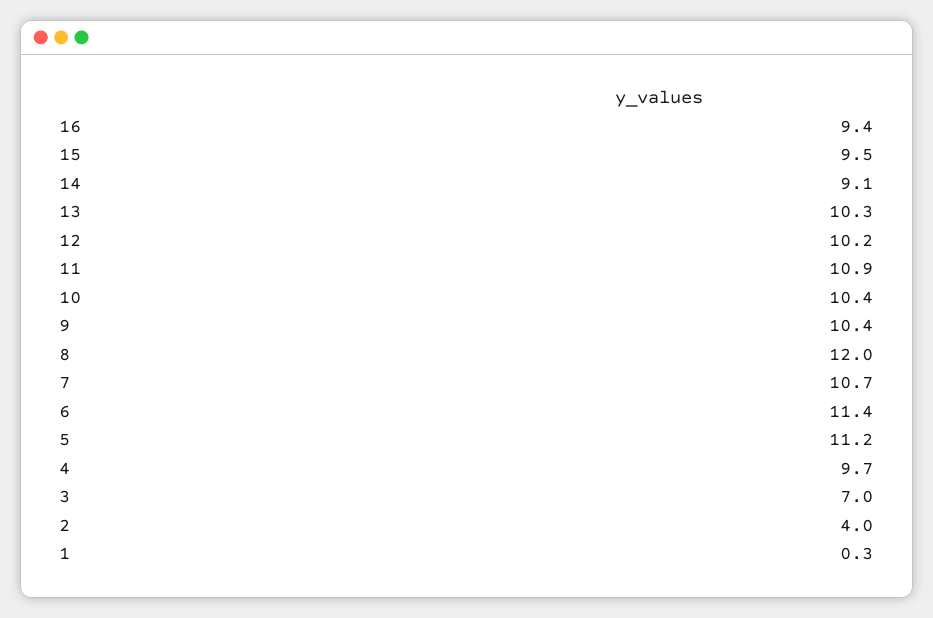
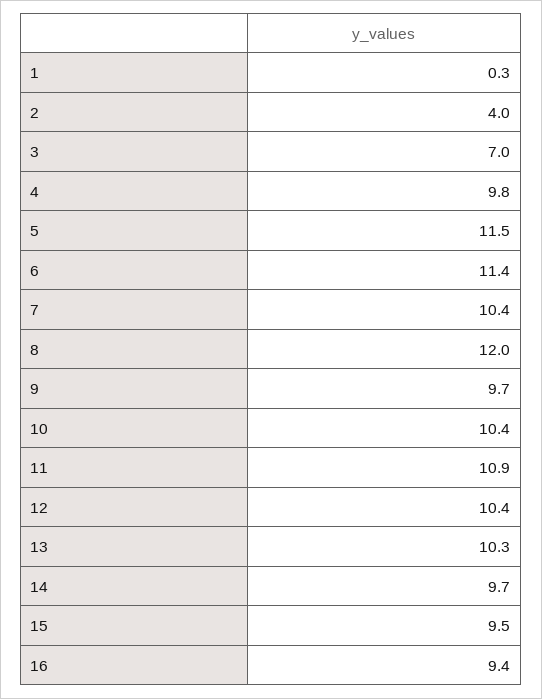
  {
    "16": 9.4,
    "15": 9.5,
-   "14": 9.1,
+   "14": 9.7,
    "13": 10.3,
-   "12": 10.2,
+   "12": 10.4,
    "11": 10.9,
    "10": 10.4,
-   "9": 10.4,
+   "9": 9.7,
    "8": 12,
-   "7": 10.7,
+   "7": 10.4,
    "6": 11.4,
-   "5": 11.2,
+   "5": 11.5,
-   "4": 9.7,
+   "4": 9.8,
    "3": 7,
    "2": 4,
    "1": 0.3
  }

